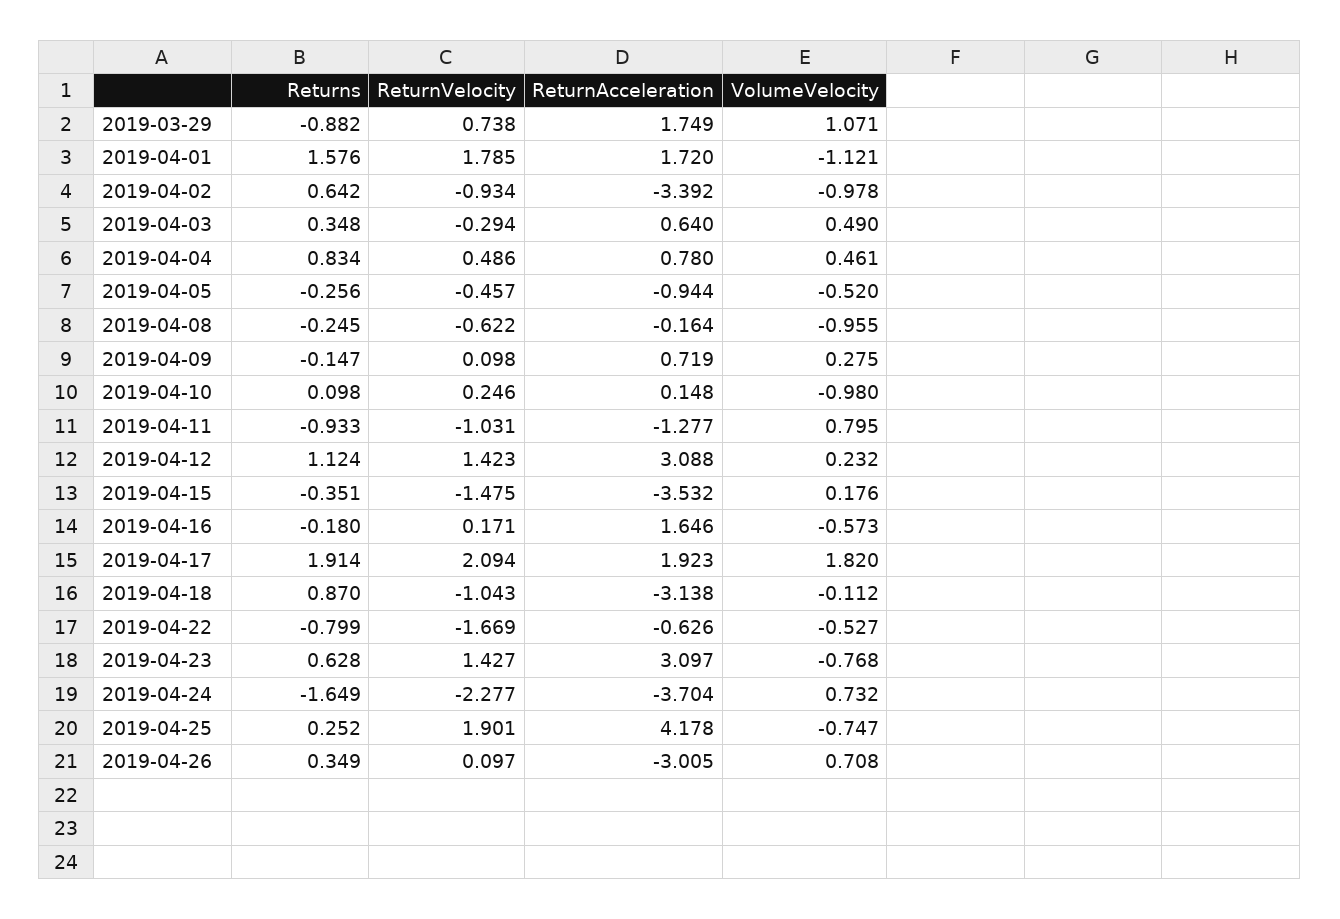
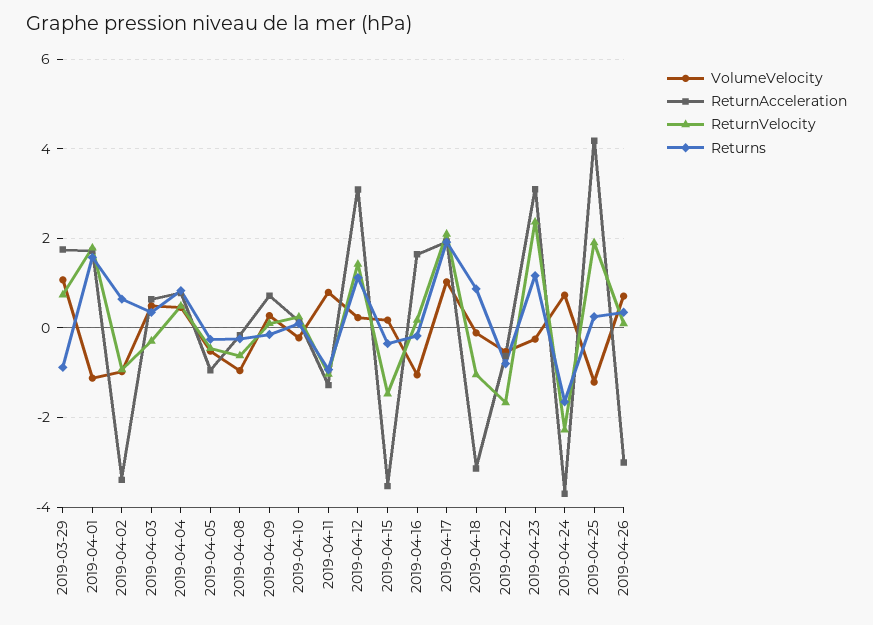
  {
    "Returns": {
      "2019-03-29": -0.882,
      "2019-04-01": 1.576,
      "2019-04-02": 0.642,
      "2019-04-03": 0.348,
      "2019-04-04": 0.834,
      "2019-04-05": -0.256,
      "2019-04-08": -0.245,
      "2019-04-09": -0.147,
      "2019-04-10": 0.098,
      "2019-04-11": -0.933,
      "2019-04-12": 1.124,
      "2019-04-15": -0.351,
      "2019-04-16": -0.18,
      "2019-04-17": 1.914,
      "2019-04-18": 0.87,
      "2019-04-22": -0.799,
-     "2019-04-23": 0.628,
+     "2019-04-23": 1.2,
      "2019-04-24": -1.649,
      "2019-04-25": 0.252,
      "2019-04-26": 0.349
    },
    "ReturnVelocity": {
      "2019-03-29": 0.738,
      "2019-04-01": 1.785,
      "2019-04-02": -0.934,
      "2019-04-03": -0.294,
      "2019-04-04": 0.486,
      "2019-04-05": -0.457,
      "2019-04-08": -0.622,
      "2019-04-09": 0.098,
      "2019-04-10": 0.246,
      "2019-04-11": -1.031,
      "2019-04-12": 1.423,
      "2019-04-15": -1.475,
      "2019-04-16": 0.171,
      "2019-04-17": 2.094,
      "2019-04-18": -1.043,
      "2019-04-22": -1.669,
-     "2019-04-23": 1.427,
+     "2019-04-23": 2.4,
      "2019-04-24": -2.277,
      "2019-04-25": 1.901,
      "2019-04-26": 0.097
    },
    "ReturnAcceleration": {
      "2019-03-29": 1.749,
      "2019-04-01": 1.72,
      "2019-04-02": -3.392,
      "2019-04-03": 0.64,
      "2019-04-04": 0.78,
      "2019-04-05": -0.944,
      "2019-04-08": -0.164,
      "2019-04-09": 0.719,
      "2019-04-10": 0.148,
      "2019-04-11": -1.277,
      "2019-04-12": 3.088,
      "2019-04-15": -3.532,
      "2019-04-16": 1.646,
      "2019-04-17": 1.923,
      "2019-04-18": -3.138,
      "2019-04-22": -0.626,
      "2019-04-23": 3.097,
      "2019-04-24": -3.704,
      "2019-04-25": 4.178,
      "2019-04-26": -3.005
    },
    "VolumeVelocity": {
      "2019-03-29": 1.071,
      "2019-04-01": -1.121,
      "2019-04-02": -0.978,
      "2019-04-03": 0.49,
      "2019-04-04": 0.461,
      "2019-04-05": -0.52,
      "2019-04-08": -0.955,
      "2019-04-09": 0.275,
-     "2019-04-10": -0.98,
+     "2019-04-10": -0.2,
      "2019-04-11": 0.795,
      "2019-04-12": 0.232,
      "2019-04-15": 0.176,
-     "2019-04-16": -0.573,
+     "2019-04-16": -1,
-     "2019-04-17": 1.82,
+     "2019-04-17": 1,
      "2019-04-18": -0.112,
      "2019-04-22": -0.527,
-     "2019-04-23": -0.768,
+     "2019-04-23": -0.2,
      "2019-04-24": 0.732,
-     "2019-04-25": -0.747,
+     "2019-04-25": -1.2,
      "2019-04-26": 0.708
    }
  }

